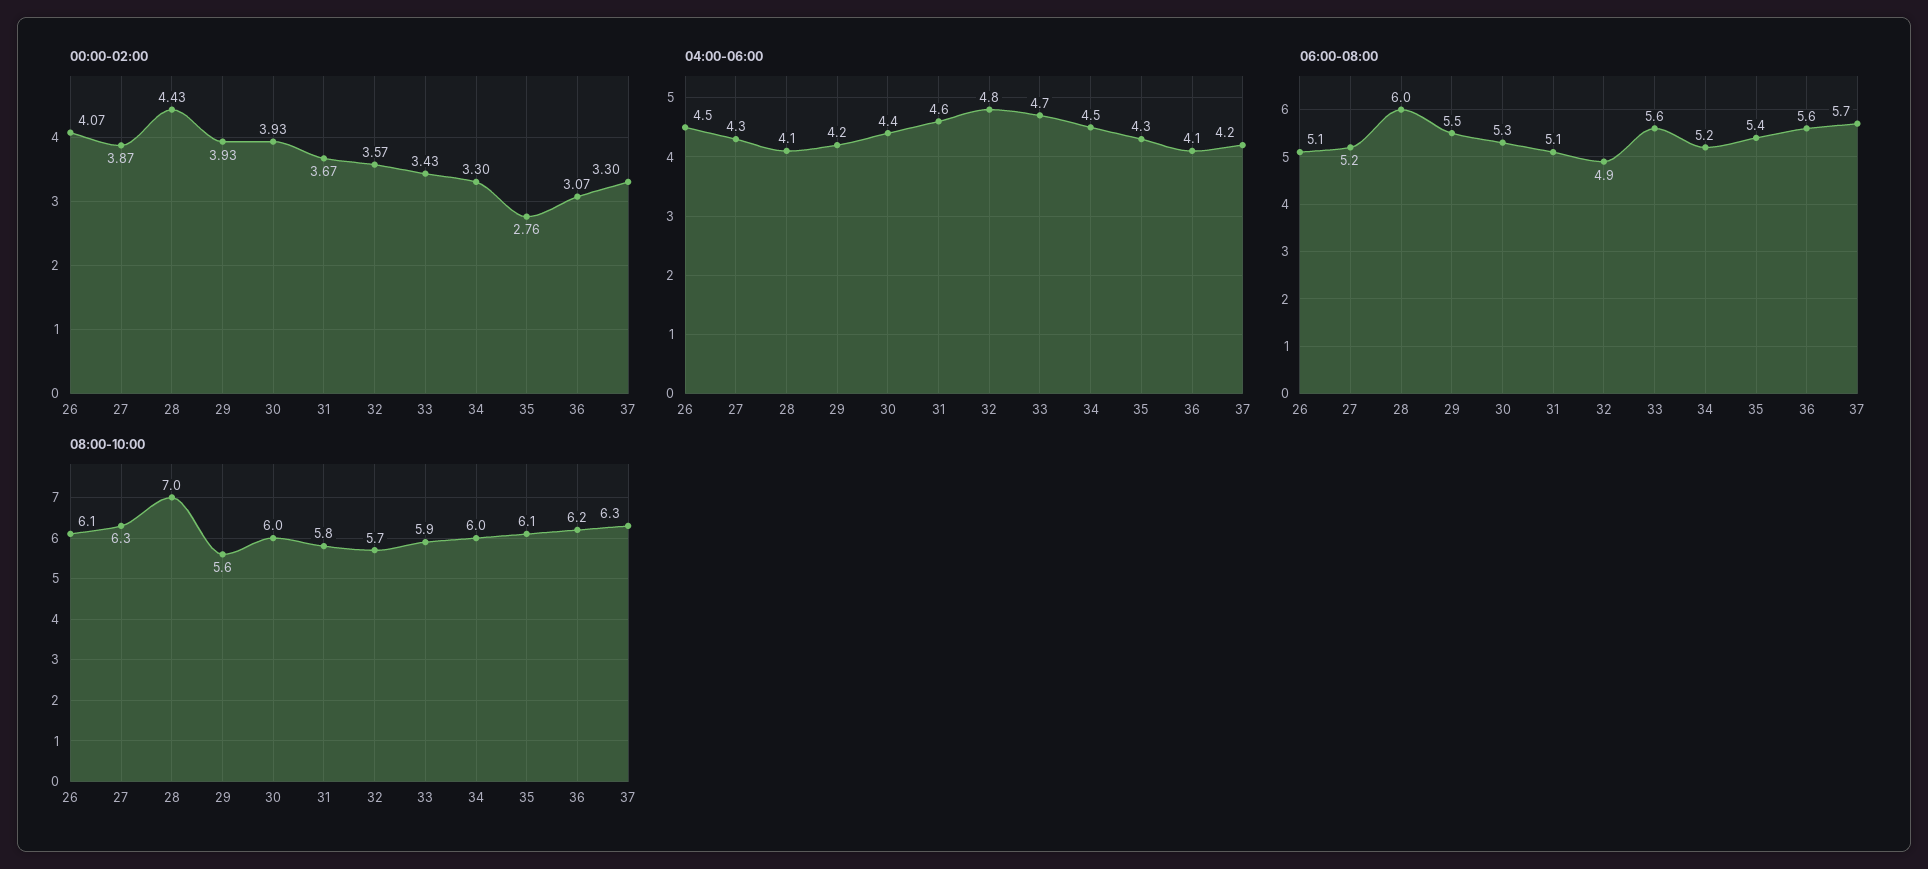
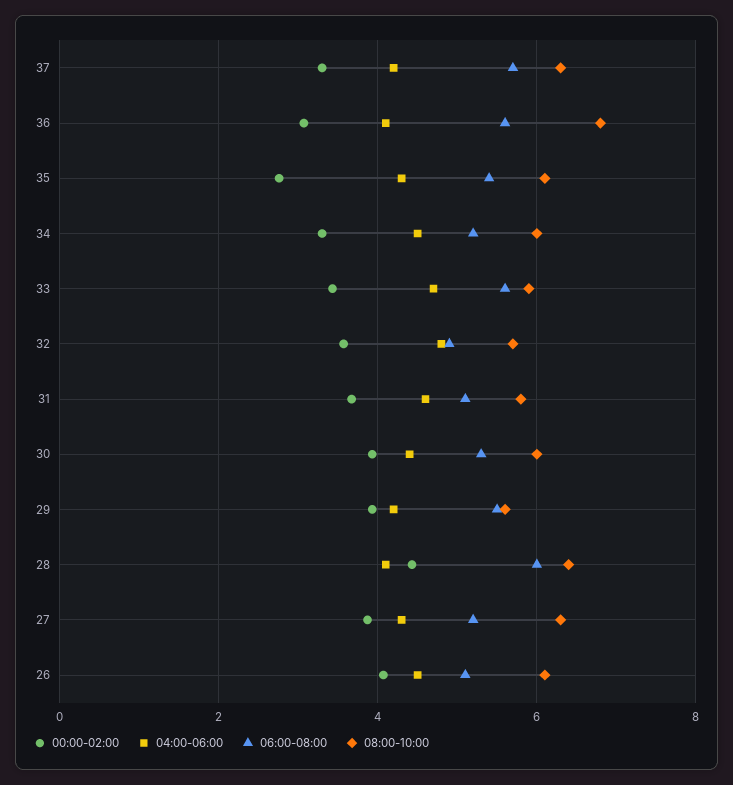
  {
    "00:00-02:00": {
      "26": 4.07,
      "27": 3.87,
      "28": 4.43,
      "29": 3.93,
      "30": 3.93,
      "31": 3.67,
      "32": 3.57,
      "33": 3.43,
      "34": 3.3,
      "35": 2.76,
      "36": 3.07,
      "37": 3.3
    },
    "04:00-06:00": {
      "26": 4.5,
      "27": 4.3,
      "28": 4.1,
      "29": 4.2,
      "30": 4.4,
      "31": 4.6,
      "32": 4.8,
      "33": 4.7,
      "34": 4.5,
      "35": 4.3,
      "36": 4.1,
      "37": 4.2
    },
    "06:00-08:00": {
      "26": 5.1,
      "27": 5.2,
      "28": 6,
      "29": 5.5,
      "30": 5.3,
      "31": 5.1,
      "32": 4.9,
      "33": 5.6,
      "34": 5.2,
      "35": 5.4,
      "36": 5.6,
      "37": 5.7
    },
    "08:00-10:00": {
      "26": 6.1,
      "27": 6.3,
-     "28": 7,
+     "28": 6.4,
      "29": 5.6,
      "30": 6,
      "31": 5.8,
      "32": 5.7,
      "33": 5.9,
      "34": 6,
      "35": 6.1,
-     "36": 6.2,
+     "36": 6.8,
      "37": 6.3
    }
  }

